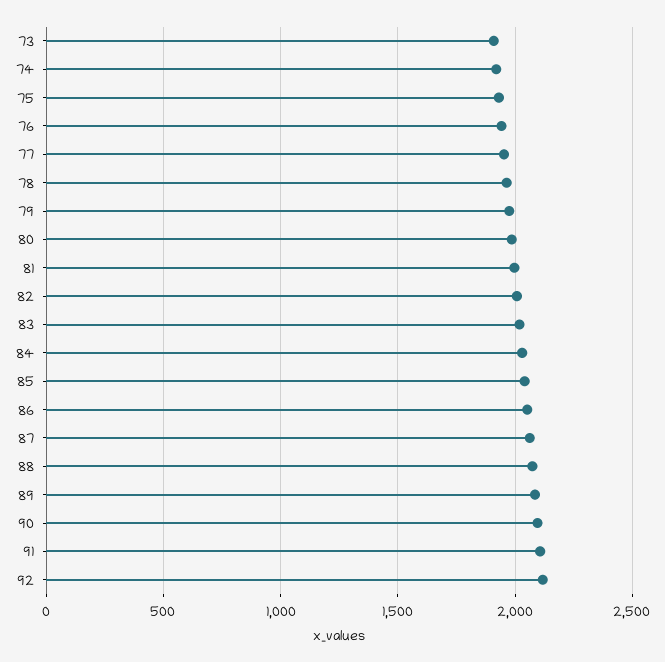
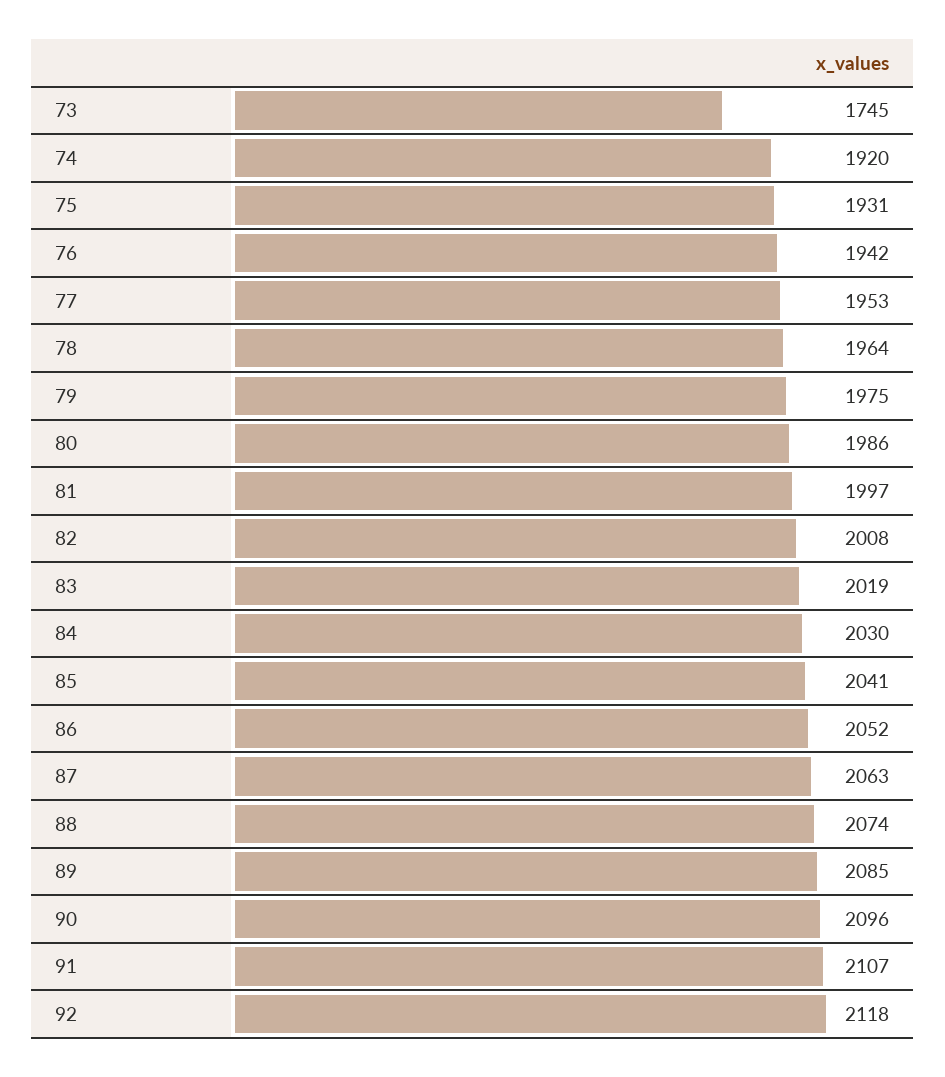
  {
-   "73": 1900,
+   "73": 1745,
    "74": 1920,
    "75": 1931,
    "76": 1942,
    "77": 1953,
    "78": 1964,
    "79": 1975,
    "80": 1986,
    "81": 1997,
    "82": 2008,
    "83": 2019,
    "84": 2030,
    "85": 2041,
    "86": 2052,
    "87": 2063,
    "88": 2074,
    "89": 2085,
    "90": 2096,
    "91": 2107,
    "92": 2118
  }

